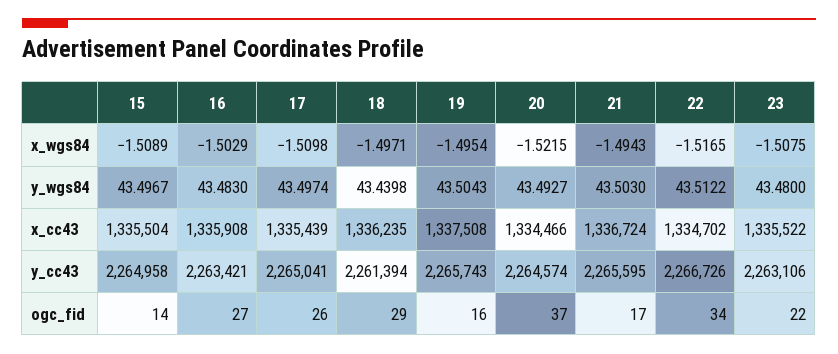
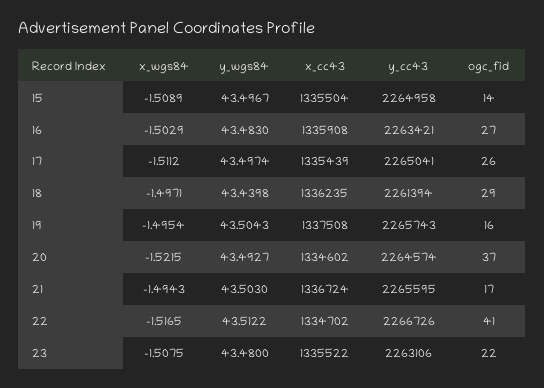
  {
    "15": {
      "x_wgs84": -1.5089,
      "y_wgs84": 43.4967,
      "x_cc43": 1335504,
      "y_cc43": 2264958,
      "ogc_fid": 14
    },
    "16": {
      "x_wgs84": -1.5029,
      "y_wgs84": 43.483,
      "x_cc43": 1335908,
      "y_cc43": 2263421,
      "ogc_fid": 27
    },
    "17": {
-     "x_wgs84": -1.5098,
+     "x_wgs84": -1.5112,
      "y_wgs84": 43.4974,
      "x_cc43": 1335439,
      "y_cc43": 2265041,
      "ogc_fid": 26
    },
    "18": {
      "x_wgs84": -1.4971,
      "y_wgs84": 43.4398,
      "x_cc43": 1336235,
      "y_cc43": 2261394,
      "ogc_fid": 29
    },
    "19": {
      "x_wgs84": -1.4954,
      "y_wgs84": 43.5043,
      "x_cc43": 1337508,
      "y_cc43": 2265743,
      "ogc_fid": 16
    },
    "20": {
      "x_wgs84": -1.5215,
      "y_wgs84": 43.4927,
-     "x_cc43": 1334466,
+     "x_cc43": 1334602,
      "y_cc43": 2264574,
      "ogc_fid": 37
    },
    "21": {
      "x_wgs84": -1.4943,
      "y_wgs84": 43.503,
      "x_cc43": 1336724,
      "y_cc43": 2265595,
      "ogc_fid": 17
    },
    "22": {
      "x_wgs84": -1.5165,
      "y_wgs84": 43.5122,
      "x_cc43": 1334702,
      "y_cc43": 2266726,
-     "ogc_fid": 34
+     "ogc_fid": 41
    },
    "23": {
      "x_wgs84": -1.5075,
      "y_wgs84": 43.48,
      "x_cc43": 1335522,
      "y_cc43": 2263106,
      "ogc_fid": 22
    }
  }

